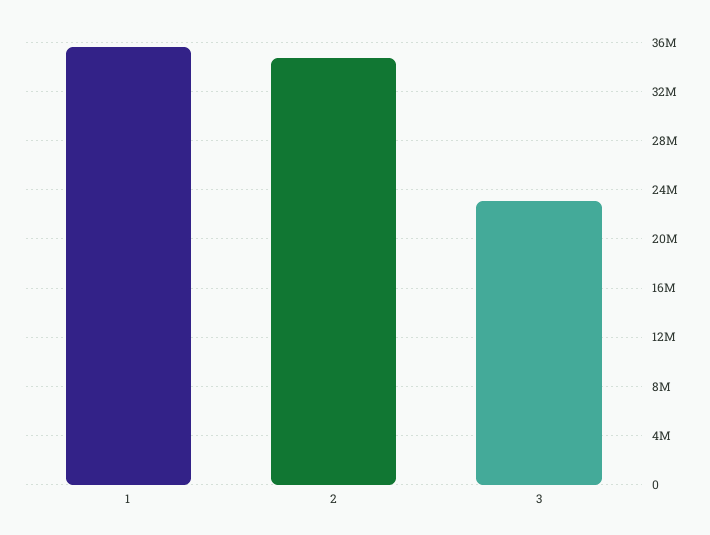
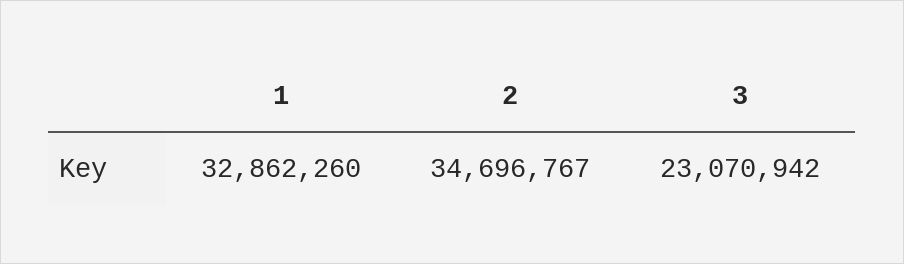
  {
-   "1": 35500000,
+   "1": 32862260,
    "2": 34696767,
    "3": 23070942
  }

